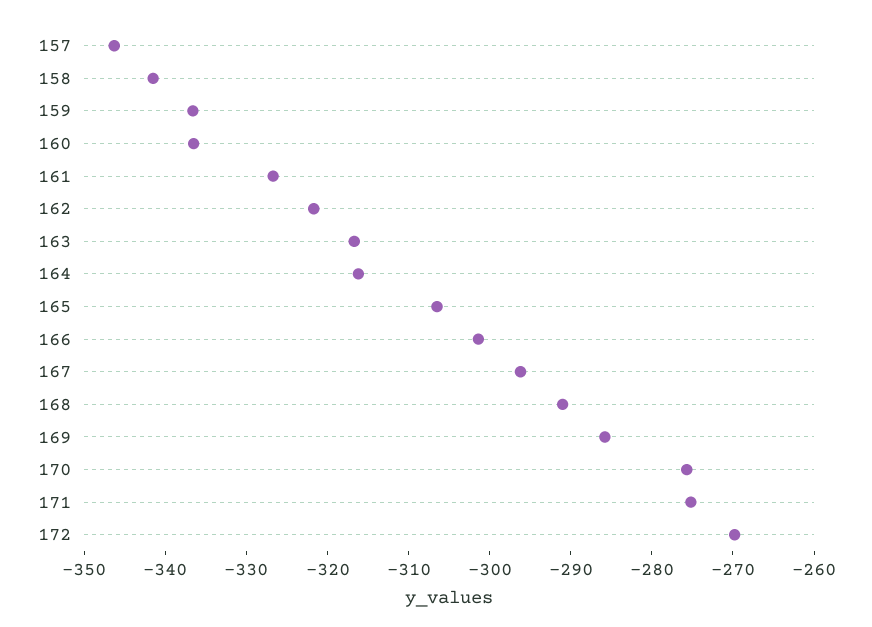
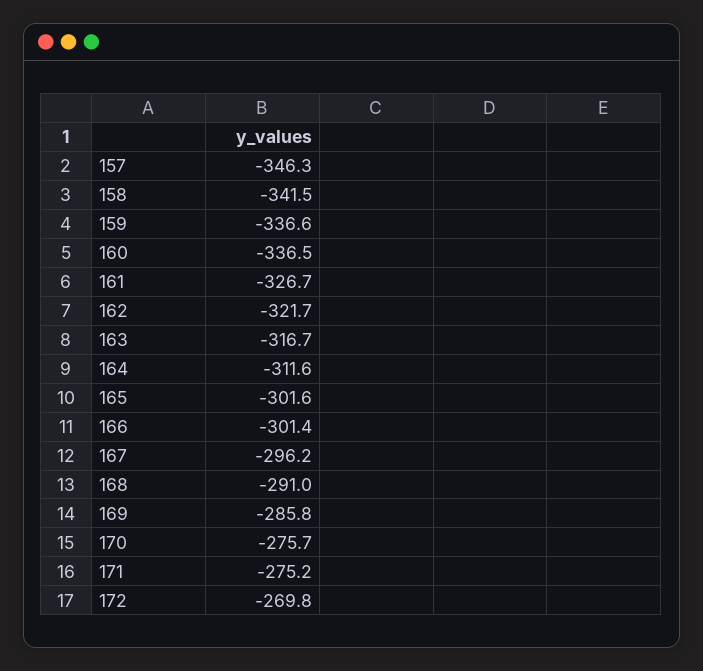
  {
    "157": -346.3,
    "158": -341.5,
    "159": -336.6,
    "160": -336.5,
    "161": -326.7,
    "162": -321.7,
    "163": -316.7,
-   "164": -316,
+   "164": -311.6,
-   "165": -306,
+   "165": -301.6,
    "166": -301.4,
    "167": -296.2,
    "168": -291,
    "169": -285.8,
    "170": -275.7,
    "171": -275.2,
    "172": -269.8
  }

